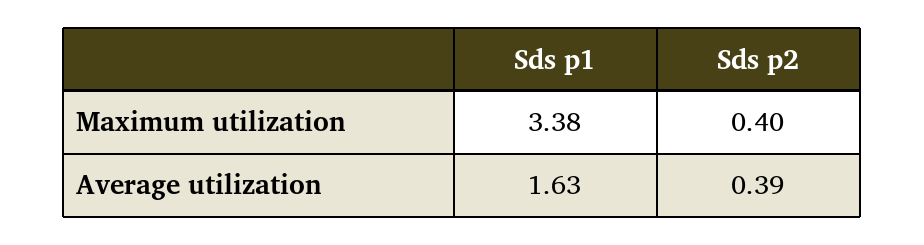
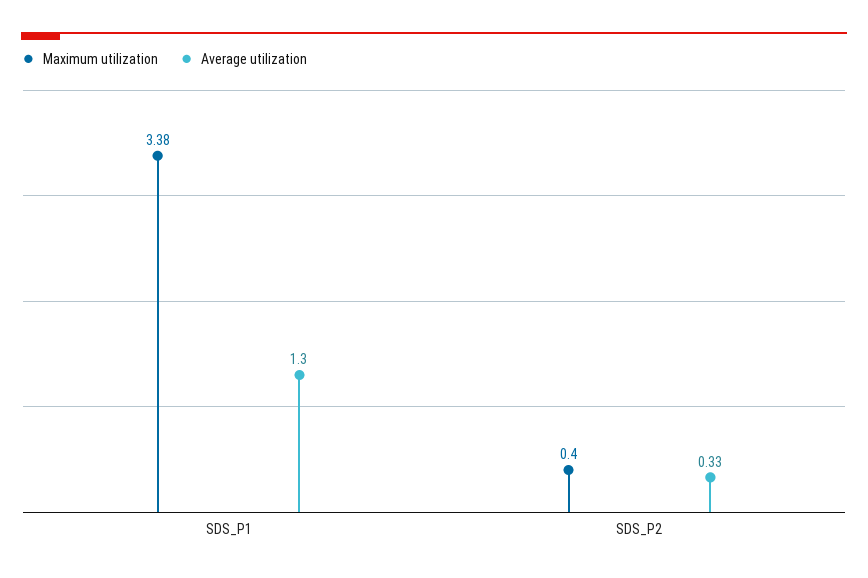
  {
    "Maximum utilization": {
      "Sds p1": 3.38,
      "Sds p2": 0.4
    },
    "Average utilization": {
-     "Sds p1": 1.63,
+     "Sds p1": 1.3,
-     "Sds p2": 0.39
+     "Sds p2": 0.33
    }
  }

